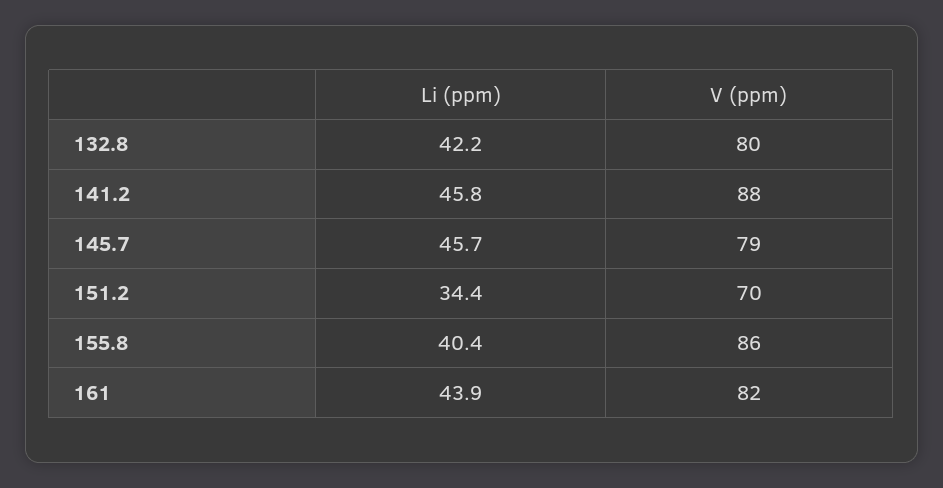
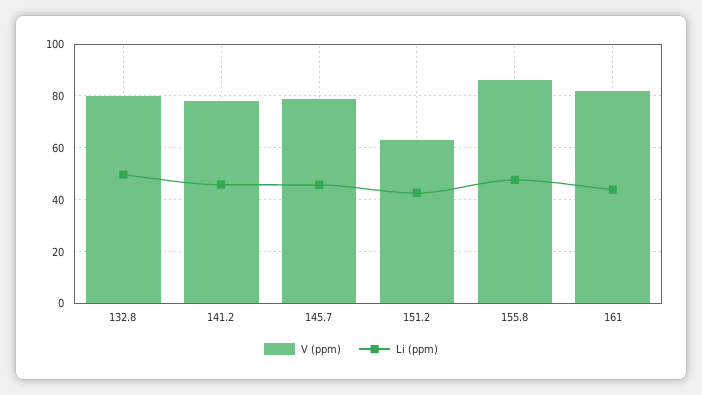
  {
    "Li (ppm)": {
-     "132.8": 42.2,
+     "132.8": 50,
      "141.2": 45.8,
      "145.7": 45.7,
-     "151.2": 34.4,
+     "151.2": 42.5,
-     "155.8": 40.4,
+     "155.8": 47.5,
      "161": 43.9
    },
    "V (ppm)": {
      "132.8": 80,
-     "141.2": 88,
+     "141.2": 77.5,
      "145.7": 79,
-     "151.2": 70,
+     "151.2": 62.5,
      "155.8": 86,
      "161": 82
    }
  }

